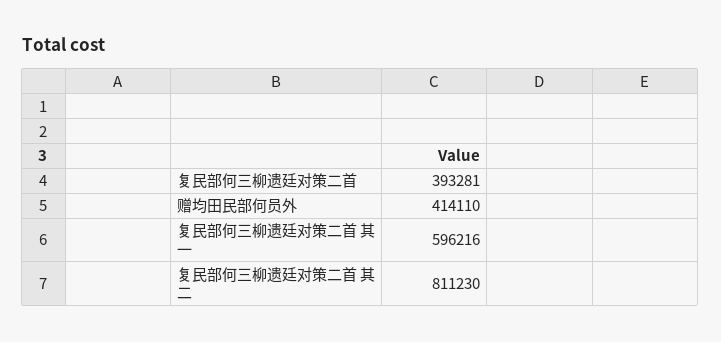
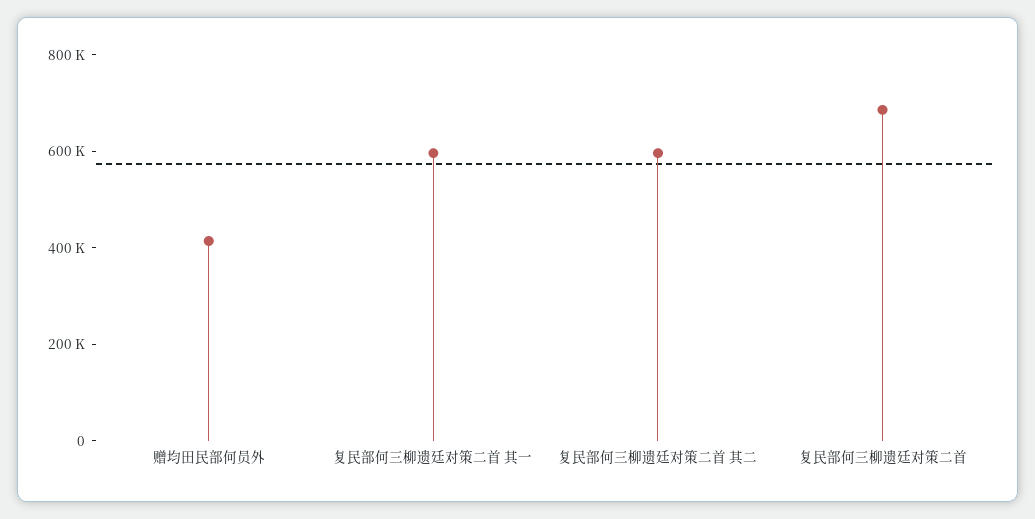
  {
-   "复民部何三柳遗廷对策二首": 393281,
+   "复民部何三柳遗廷对策二首": 700000,
    "赠均田民部何员外": 414110,
    "复民部何三柳遗廷对策二首 其一": 596216,
-   "复民部何三柳遗廷对策二首 其二": 811230
+   "复民部何三柳遗廷对策二首 其二": 600000
  }

